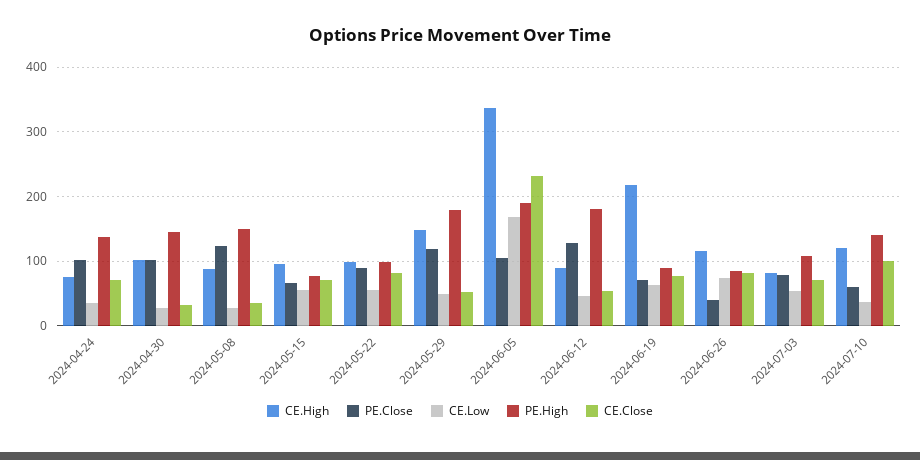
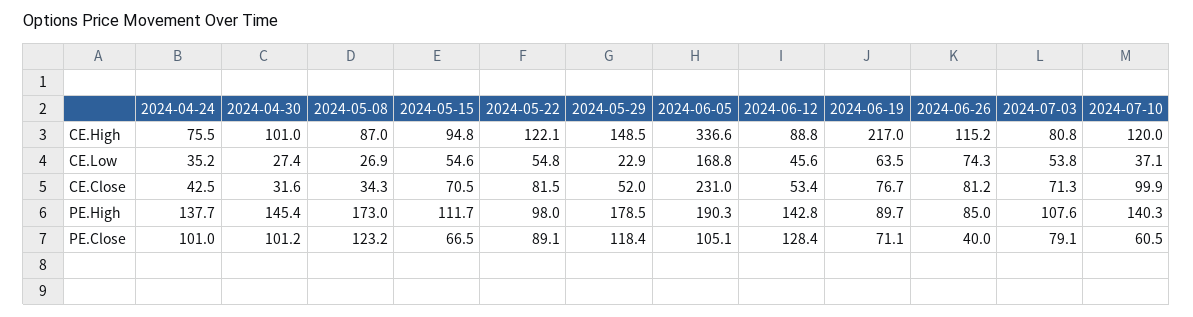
  {
    "CE.High": {
      "2024-04-24": 75.5,
      "2024-04-30": 101,
      "2024-05-08": 87,
      "2024-05-15": 94.8,
-     "2024-05-22": 100,
+     "2024-05-22": 122.1,
      "2024-05-29": 148.5,
      "2024-06-05": 336.6,
      "2024-06-12": 88.8,
      "2024-06-19": 217,
      "2024-06-26": 115.2,
      "2024-07-03": 80.8,
      "2024-07-10": 120
    },
    "PE.Close": {
      "2024-04-24": 101,
      "2024-04-30": 101.2,
      "2024-05-08": 123.2,
      "2024-05-15": 66.5,
      "2024-05-22": 89.1,
      "2024-05-29": 118.4,
      "2024-06-05": 105.1,
      "2024-06-12": 128.4,
      "2024-06-19": 71.1,
      "2024-06-26": 40,
      "2024-07-03": 79.1,
      "2024-07-10": 60.5
    },
    "CE.Low": {
      "2024-04-24": 35.2,
      "2024-04-30": 27.4,
      "2024-05-08": 26.9,
      "2024-05-15": 54.6,
      "2024-05-22": 54.8,
-     "2024-05-29": 50,
+     "2024-05-29": 22.9,
      "2024-06-05": 168.8,
      "2024-06-12": 45.6,
      "2024-06-19": 63.5,
      "2024-06-26": 74.3,
      "2024-07-03": 53.8,
      "2024-07-10": 37.1
    },
    "PE.High": {
      "2024-04-24": 137.7,
      "2024-04-30": 145.4,
-     "2024-05-08": 150,
+     "2024-05-08": 173,
-     "2024-05-15": 80,
+     "2024-05-15": 111.7,
      "2024-05-22": 98,
      "2024-05-29": 178.5,
      "2024-06-05": 190.3,
-     "2024-06-12": 180,
+     "2024-06-12": 142.8,
      "2024-06-19": 89.7,
      "2024-06-26": 85,
      "2024-07-03": 107.6,
      "2024-07-10": 140.3
    },
    "CE.Close": {
-     "2024-04-24": 70,
+     "2024-04-24": 42.5,
      "2024-04-30": 31.6,
      "2024-05-08": 34.3,
      "2024-05-15": 70.5,
      "2024-05-22": 81.5,
      "2024-05-29": 52,
      "2024-06-05": 231,
      "2024-06-12": 53.4,
      "2024-06-19": 76.7,
      "2024-06-26": 81.2,
      "2024-07-03": 71.3,
      "2024-07-10": 99.9
    }
  }

